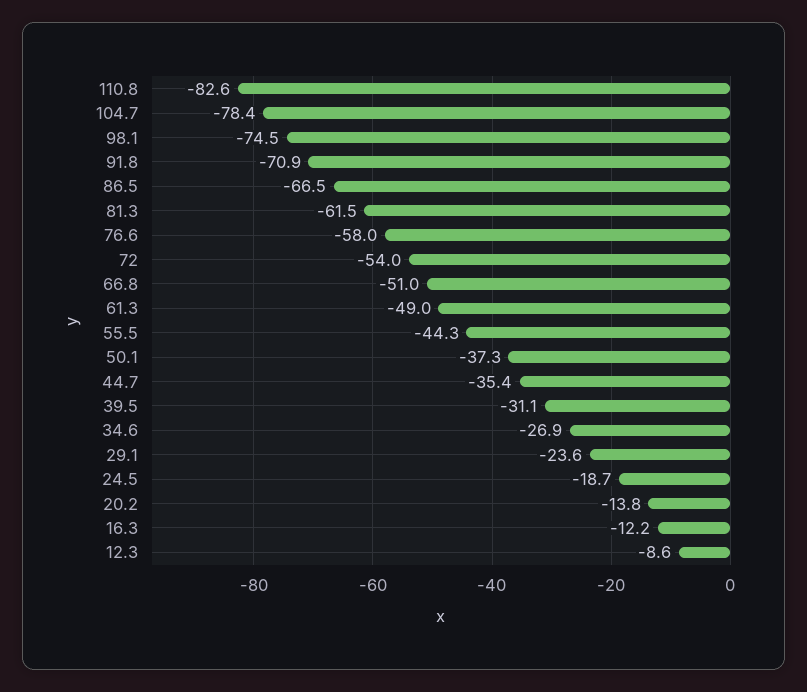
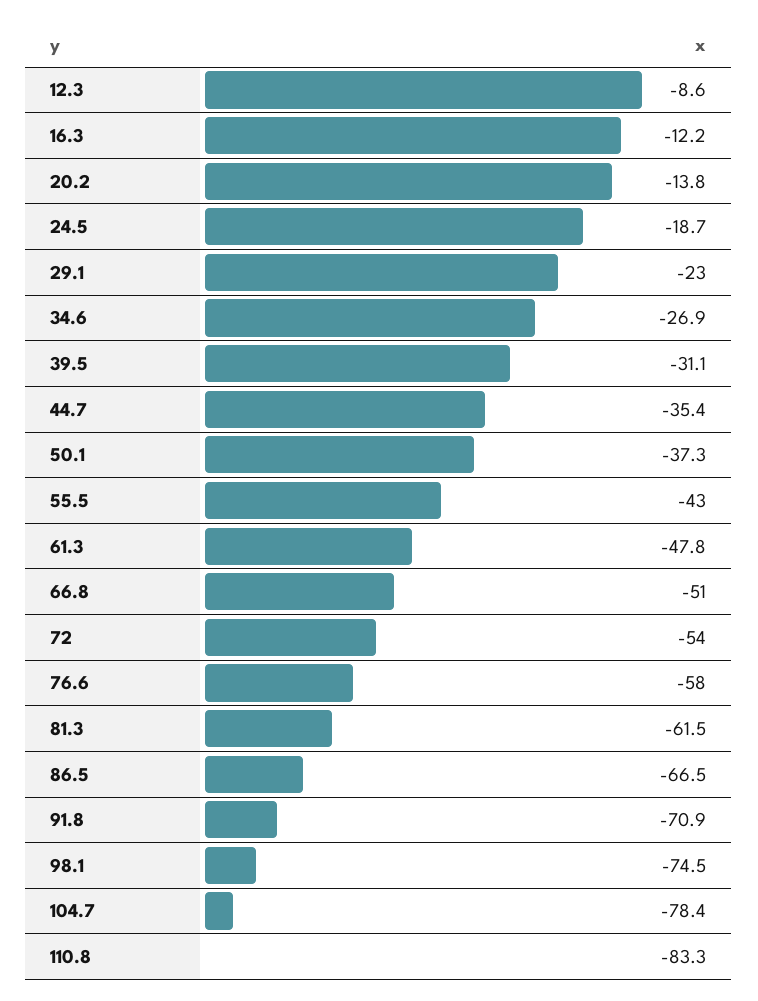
  {
-   "110.8": -82.6,
+   "110.8": -83.3,
    "104.7": -78.4,
    "98.1": -74.5,
    "91.8": -70.9,
    "86.5": -66.5,
    "81.3": -61.5,
    "76.6": -58,
    "72": -54,
    "66.8": -51,
-   "61.3": -49,
+   "61.3": -47.8,
-   "55.5": -44.3,
+   "55.5": -43,
    "50.1": -37.3,
    "44.7": -35.4,
    "39.5": -31.1,
    "34.6": -26.9,
-   "29.1": -23.6,
+   "29.1": -23,
    "24.5": -18.7,
    "20.2": -13.8,
    "16.3": -12.2,
    "12.3": -8.6
  }

